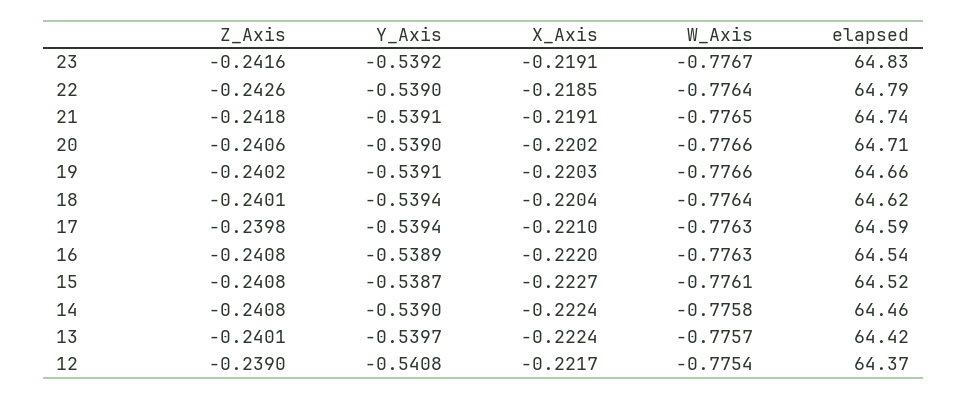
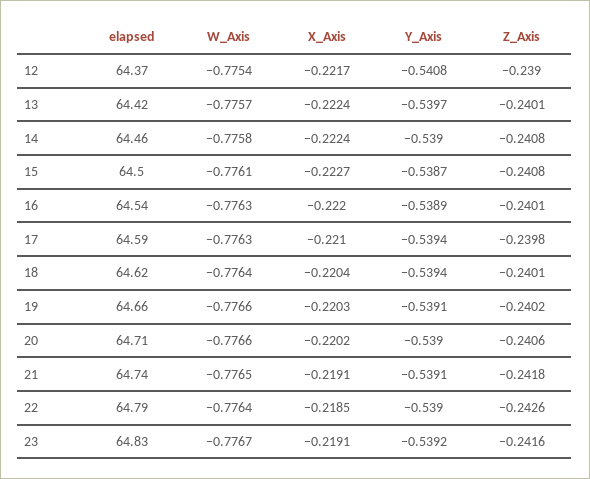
  {
    "Z_Axis": {
      "23": -0.2416,
      "22": -0.2426,
      "21": -0.2418,
      "20": -0.2406,
      "19": -0.2402,
      "18": -0.2401,
      "17": -0.2398,
-     "16": -0.2408,
+     "16": -0.2401,
      "15": -0.2408,
      "14": -0.2408,
      "13": -0.2401,
      "12": -0.239
    },
    "Y_Axis": {
      "23": -0.5392,
      "22": -0.539,
      "21": -0.5391,
      "20": -0.539,
      "19": -0.5391,
      "18": -0.5394,
      "17": -0.5394,
      "16": -0.5389,
      "15": -0.5387,
      "14": -0.539,
      "13": -0.5397,
      "12": -0.5408
    },
    "X_Axis": {
      "23": -0.2191,
      "22": -0.2185,
      "21": -0.2191,
      "20": -0.2202,
      "19": -0.2203,
      "18": -0.2204,
      "17": -0.221,
      "16": -0.222,
      "15": -0.2227,
      "14": -0.2224,
      "13": -0.2224,
      "12": -0.2217
    },
    "W_Axis": {
      "23": -0.7767,
      "22": -0.7764,
      "21": -0.7765,
      "20": -0.7766,
      "19": -0.7766,
      "18": -0.7764,
      "17": -0.7763,
      "16": -0.7763,
      "15": -0.7761,
      "14": -0.7758,
      "13": -0.7757,
      "12": -0.7754
    },
    "elapsed": {
      "23": 64.83,
      "22": 64.79,
      "21": 64.74,
      "20": 64.71,
      "19": 64.66,
      "18": 64.62,
      "17": 64.59,
      "16": 64.54,
-     "15": 64.52,
+     "15": 64.5,
      "14": 64.46,
      "13": 64.42,
      "12": 64.37
    }
  }

